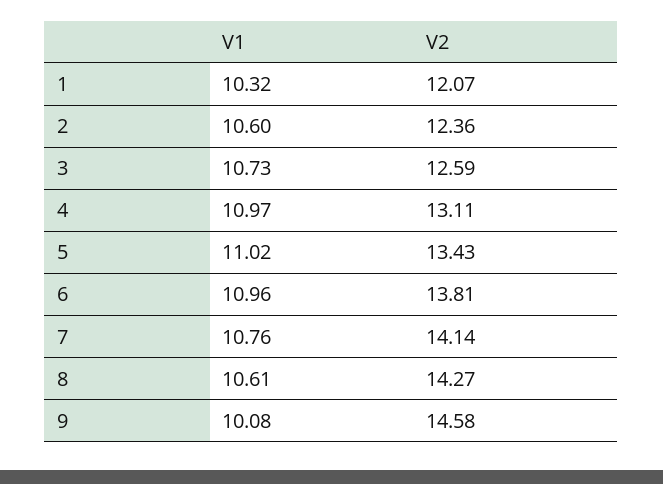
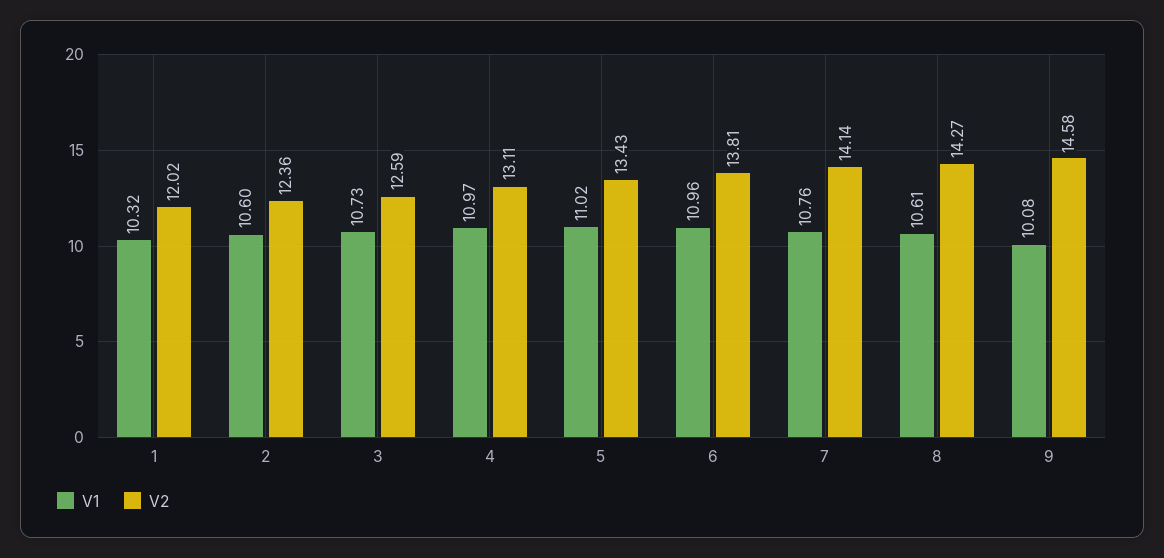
  {
    "V1": {
      "1": 10.32,
      "2": 10.6,
      "3": 10.73,
      "4": 10.97,
      "5": 11.02,
      "6": 10.96,
      "7": 10.76,
      "8": 10.61,
      "9": 10.08
    },
    "V2": {
-     "1": 12.07,
+     "1": 12.02,
      "2": 12.36,
      "3": 12.59,
      "4": 13.11,
      "5": 13.43,
      "6": 13.81,
      "7": 14.14,
      "8": 14.27,
      "9": 14.58
    }
  }

